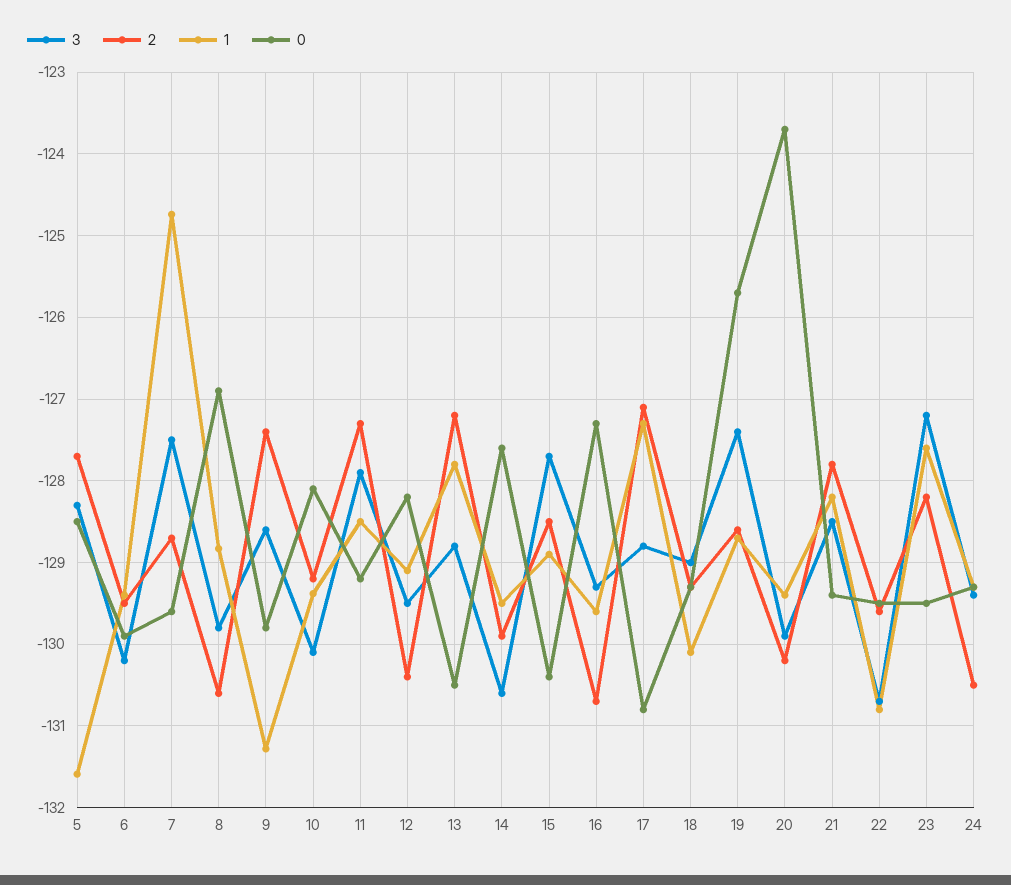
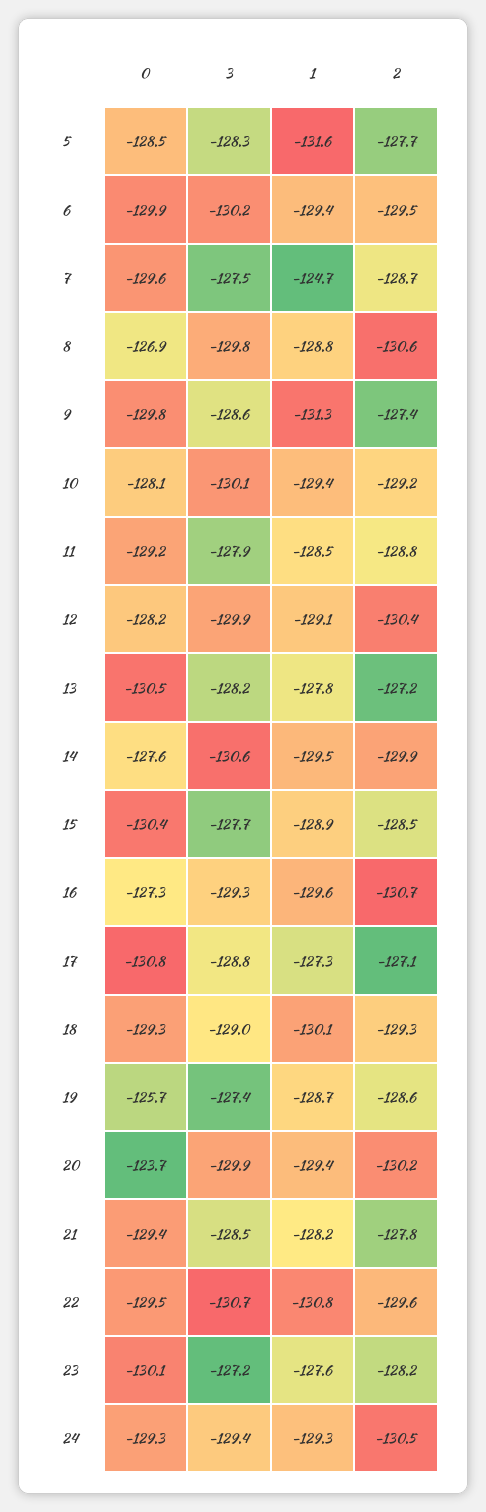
  {
    "3": {
      "5": -128.3,
      "6": -130.2,
      "7": -127.5,
      "8": -129.8,
      "9": -128.6,
      "10": -130.1,
      "11": -127.9,
-     "12": -129.5,
+     "12": -129.9,
-     "13": -128.8,
+     "13": -128.2,
      "14": -130.6,
      "15": -127.7,
      "16": -129.3,
      "17": -128.8,
      "18": -129,
      "19": -127.4,
      "20": -129.9,
      "21": -128.5,
      "22": -130.7,
      "23": -127.2,
      "24": -129.4
    },
    "2": {
      "5": -127.7,
      "6": -129.5,
      "7": -128.7,
      "8": -130.6,
      "9": -127.4,
      "10": -129.2,
-     "11": -127.3,
+     "11": -128.8,
      "12": -130.4,
      "13": -127.2,
      "14": -129.9,
      "15": -128.5,
      "16": -130.7,
      "17": -127.1,
      "18": -129.3,
      "19": -128.6,
      "20": -130.2,
      "21": -127.8,
      "22": -129.6,
      "23": -128.2,
      "24": -130.5
    },
    "1": {
      "5": -131.6,
      "6": -129.4,
      "7": -124.7,
      "8": -128.8,
      "9": -131.3,
      "10": -129.4,
      "11": -128.5,
      "12": -129.1,
      "13": -127.8,
      "14": -129.5,
      "15": -128.9,
      "16": -129.6,
      "17": -127.3,
      "18": -130.1,
      "19": -128.7,
      "20": -129.4,
      "21": -128.2,
      "22": -130.8,
      "23": -127.6,
      "24": -129.3
    },
    "0": {
      "5": -128.5,
      "6": -129.9,
      "7": -129.6,
      "8": -126.9,
      "9": -129.8,
      "10": -128.1,
      "11": -129.2,
      "12": -128.2,
      "13": -130.5,
      "14": -127.6,
      "15": -130.4,
      "16": -127.3,
      "17": -130.8,
      "18": -129.3,
      "19": -125.7,
      "20": -123.7,
      "21": -129.4,
      "22": -129.5,
-     "23": -129.5,
+     "23": -130.1,
      "24": -129.3
    }
  }

